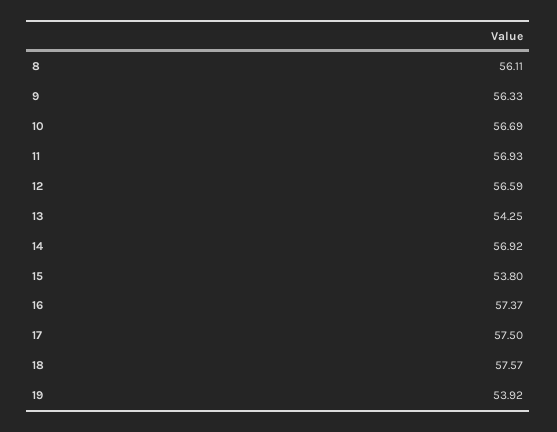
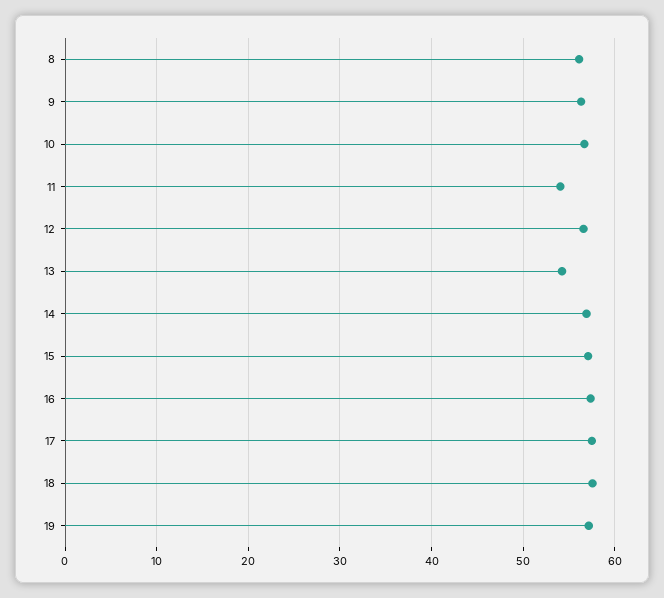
  {
    "8": 56.11,
    "9": 56.33,
    "10": 56.69,
-   "11": 56.93,
+   "11": 54,
    "12": 56.59,
    "13": 54.25,
    "14": 56.92,
-   "15": 53.8,
+   "15": 57,
    "16": 57.37,
    "17": 57.5,
    "18": 57.57,
-   "19": 53.92
+   "19": 57
  }

